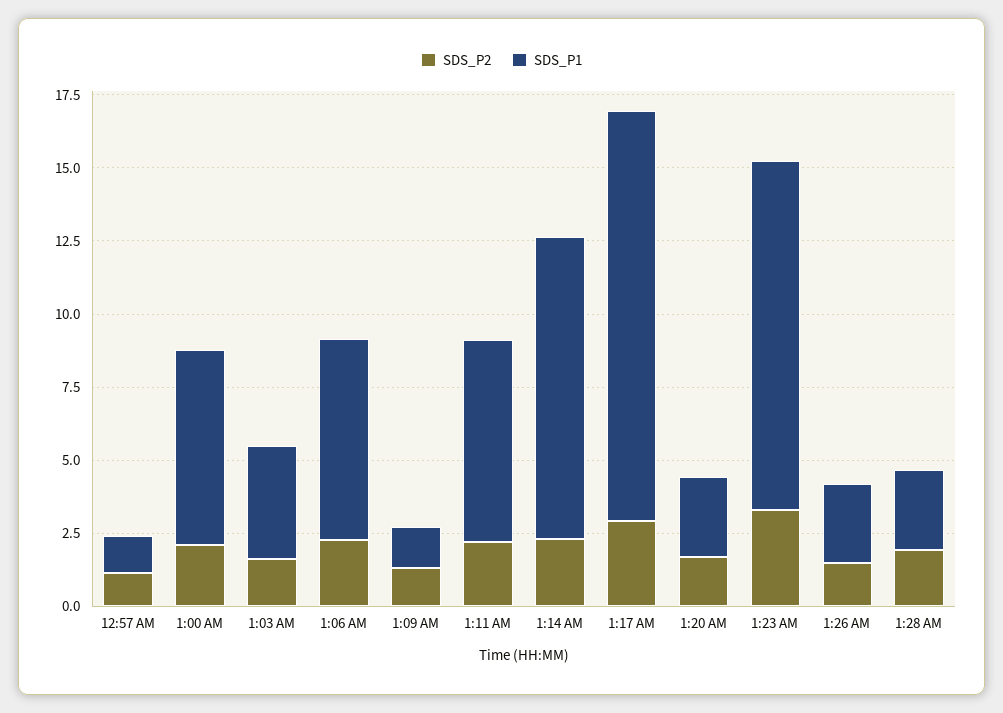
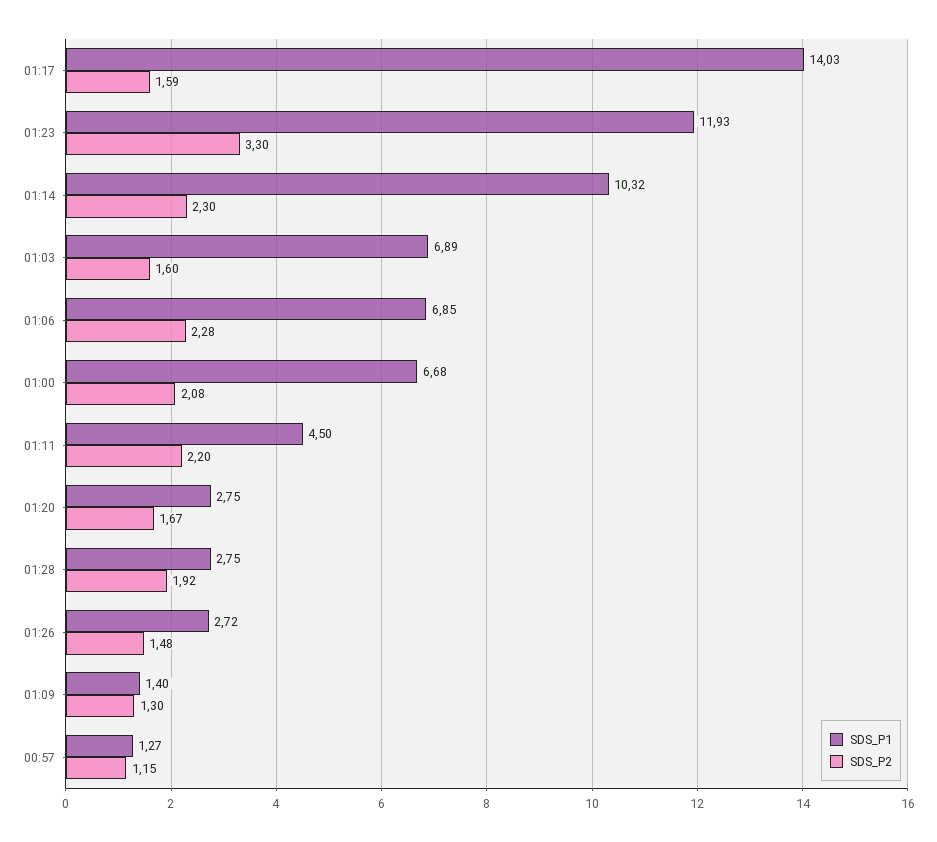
  {
    "SDS_P2": {
      "12:57 AM": 1.15,
      "1:00 AM": 2.08,
      "1:03 AM": 1.6,
      "1:06 AM": 2.28,
      "1:09 AM": 1.3,
      "1:11 AM": 2.2,
      "1:14 AM": 2.3,
-     "1:17 AM": 3,
+     "1:17 AM": 1.59,
      "1:20 AM": 1.67,
      "1:23 AM": 3.3,
      "1:26 AM": 1.48,
      "1:28 AM": 1.92
    },
    "SDS_P1": {
      "12:57 AM": 1.27,
      "1:00 AM": 6.68,
-     "1:03 AM": 4,
+     "1:03 AM": 6.89,
      "1:06 AM": 6.85,
      "1:09 AM": 1.4,
-     "1:11 AM": 7,
+     "1:11 AM": 4.5,
      "1:14 AM": 10.32,
      "1:17 AM": 14.03,
      "1:20 AM": 2.75,
      "1:23 AM": 11.93,
      "1:26 AM": 2.72,
      "1:28 AM": 2.75
    }
  }

